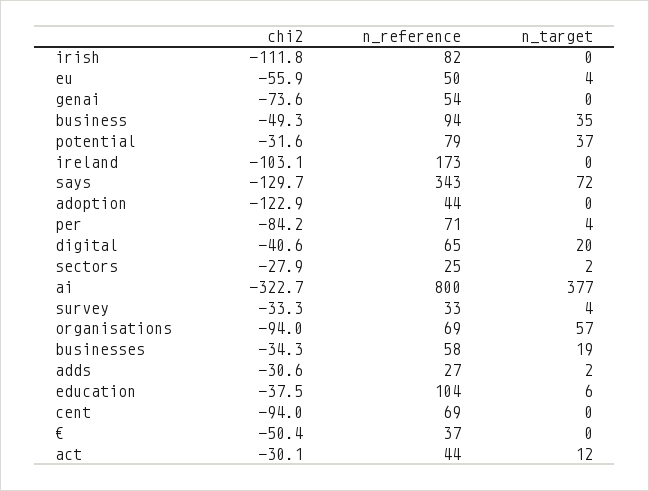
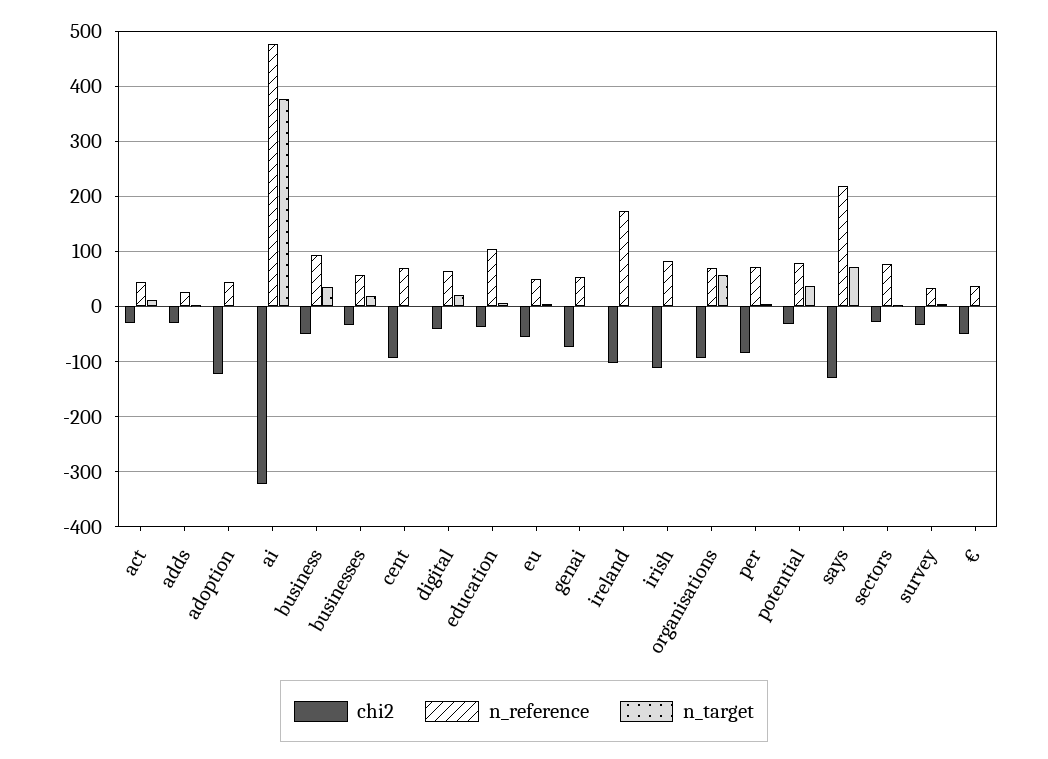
  {
    "chi2": {
      "irish": -111.8,
      "eu": -55.9,
      "genai": -73.6,
      "business": -49.3,
      "potential": -31.6,
      "ireland": -103.1,
      "says": -129.7,
      "adoption": -122.9,
      "per": -84.2,
      "digital": -40.6,
      "sectors": -27.9,
      "ai": -322.7,
      "survey": -33.3,
      "organisations": -94,
      "businesses": -34.3,
      "adds": -30.6,
      "education": -37.5,
      "cent": -94,
      "€": -50.4,
      "act": -30.1
    },
    "n_reference": {
      "irish": 82,
      "eu": 50,
      "genai": 54,
      "business": 94,
      "potential": 79,
      "ireland": 173,
-     "says": 343,
+     "says": 220,
      "adoption": 44,
      "per": 71,
      "digital": 65,
-     "sectors": 25,
+     "sectors": 80,
-     "ai": 800,
+     "ai": 480,
      "survey": 33,
      "organisations": 69,
      "businesses": 58,
      "adds": 27,
      "education": 104,
      "cent": 69,
      "€": 37,
      "act": 44
    },
    "n_target": {
      "irish": 0,
      "eu": 4,
      "genai": 0,
      "business": 35,
      "potential": 37,
      "ireland": 0,
      "says": 72,
      "adoption": 0,
      "per": 4,
      "digital": 20,
      "sectors": 2,
      "ai": 377,
      "survey": 4,
      "organisations": 57,
      "businesses": 19,
      "adds": 2,
      "education": 6,
      "cent": 0,
      "€": 0,
      "act": 12
    }
  }

